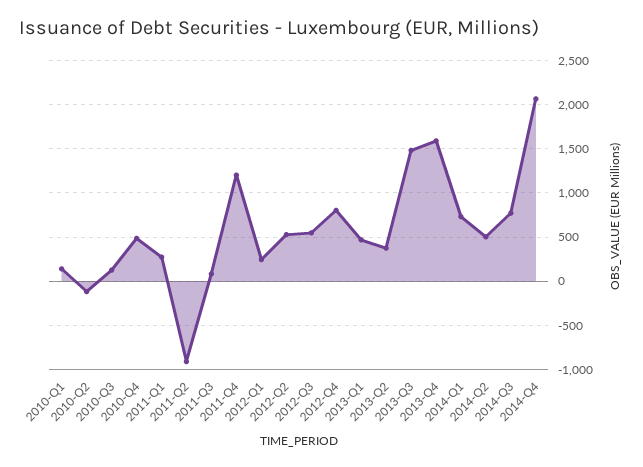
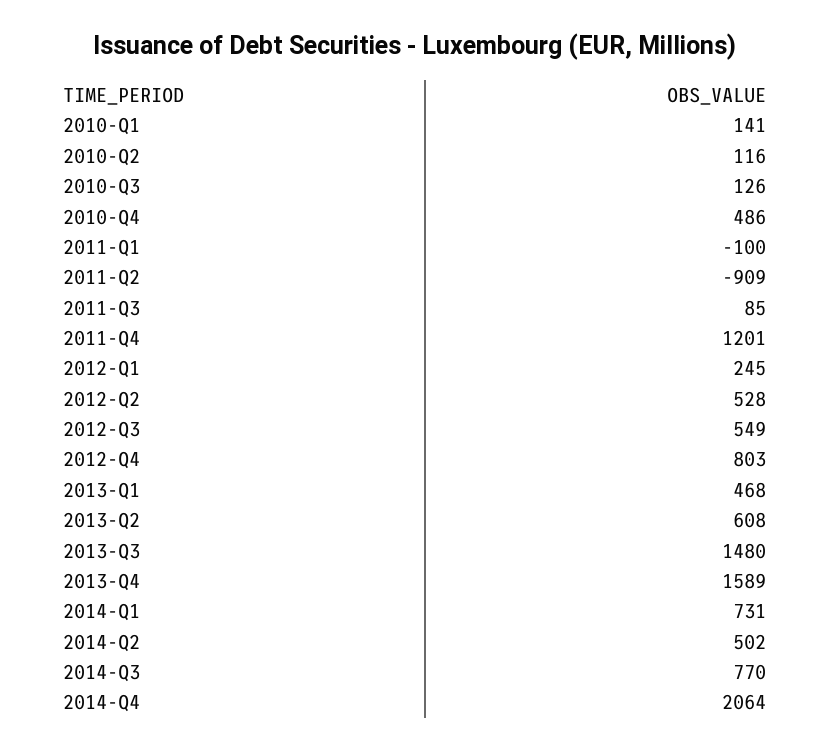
  {
    "2010-Q1": 141,
-   "2010-Q2": -100,
+   "2010-Q2": 116,
    "2010-Q3": 126,
    "2010-Q4": 486,
-   "2011-Q1": 300,
+   "2011-Q1": -100,
    "2011-Q2": -909,
    "2011-Q3": 85,
    "2011-Q4": 1201,
    "2012-Q1": 245,
    "2012-Q2": 528,
    "2012-Q3": 549,
    "2012-Q4": 803,
    "2013-Q1": 468,
-   "2013-Q2": 400,
+   "2013-Q2": 608,
    "2013-Q3": 1480,
    "2013-Q4": 1589,
    "2014-Q1": 731,
    "2014-Q2": 502,
    "2014-Q3": 770,
    "2014-Q4": 2064
  }

